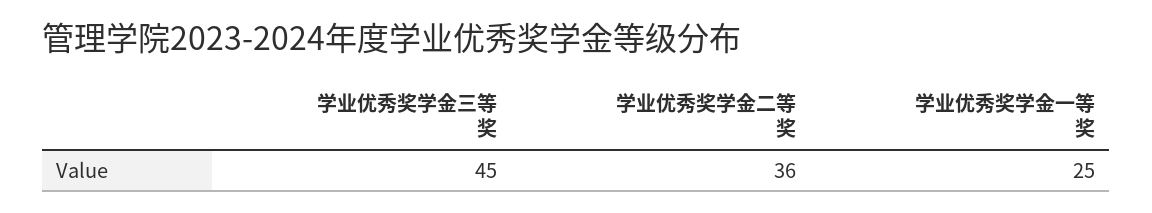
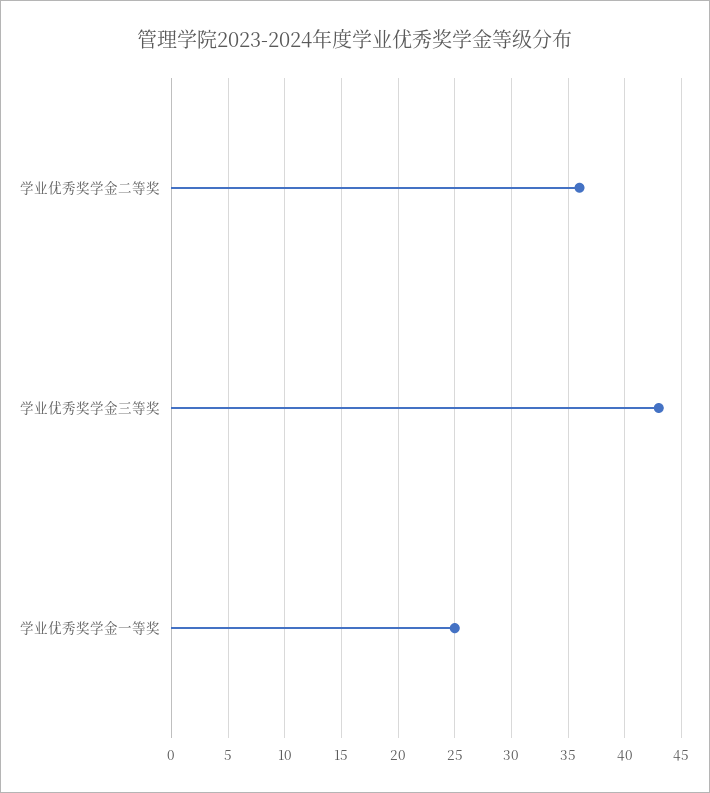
  {
-   "学业优秀奖学金三等奖": 45,
+   "学业优秀奖学金三等奖": 43,
    "学业优秀奖学金二等奖": 36,
    "学业优秀奖学金一等奖": 25
  }

